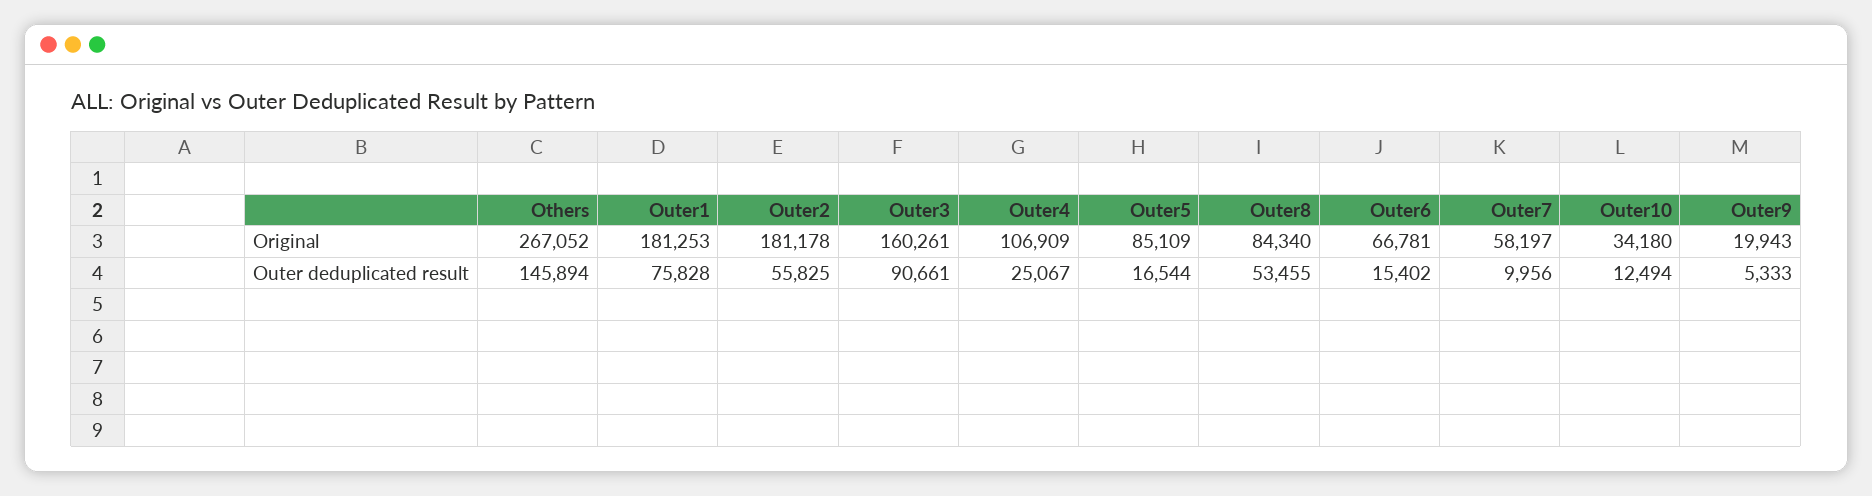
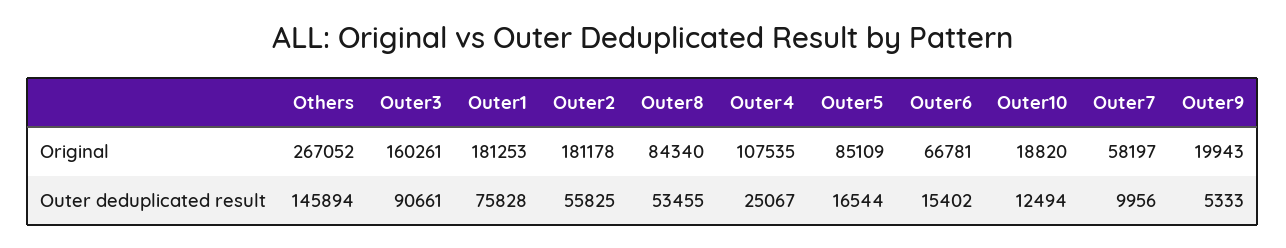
  {
    "Others": {
      "Original": 267052,
      "Outer deduplicated result": 145894
    },
    "Outer1": {
      "Original": 181253,
      "Outer deduplicated result": 75828
    },
    "Outer2": {
      "Original": 181178,
      "Outer deduplicated result": 55825
    },
    "Outer3": {
      "Original": 160261,
      "Outer deduplicated result": 90661
    },
    "Outer4": {
-     "Original": 106909,
+     "Original": 107535,
      "Outer deduplicated result": 25067
    },
    "Outer5": {
      "Original": 85109,
      "Outer deduplicated result": 16544
    },
    "Outer8": {
      "Original": 84340,
      "Outer deduplicated result": 53455
    },
    "Outer6": {
      "Original": 66781,
      "Outer deduplicated result": 15402
    },
    "Outer7": {
      "Original": 58197,
      "Outer deduplicated result": 9956
    },
    "Outer10": {
-     "Original": 34180,
+     "Original": 18820,
      "Outer deduplicated result": 12494
    },
    "Outer9": {
      "Original": 19943,
      "Outer deduplicated result": 5333
    }
  }

